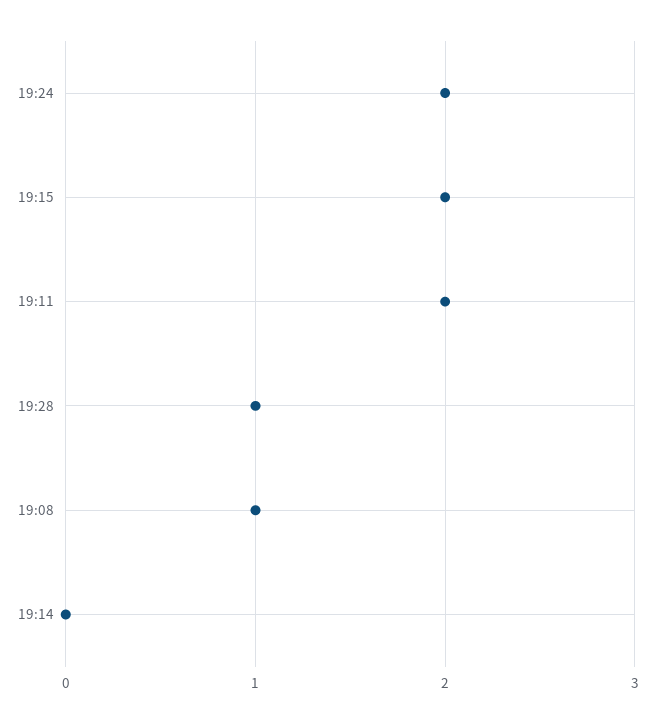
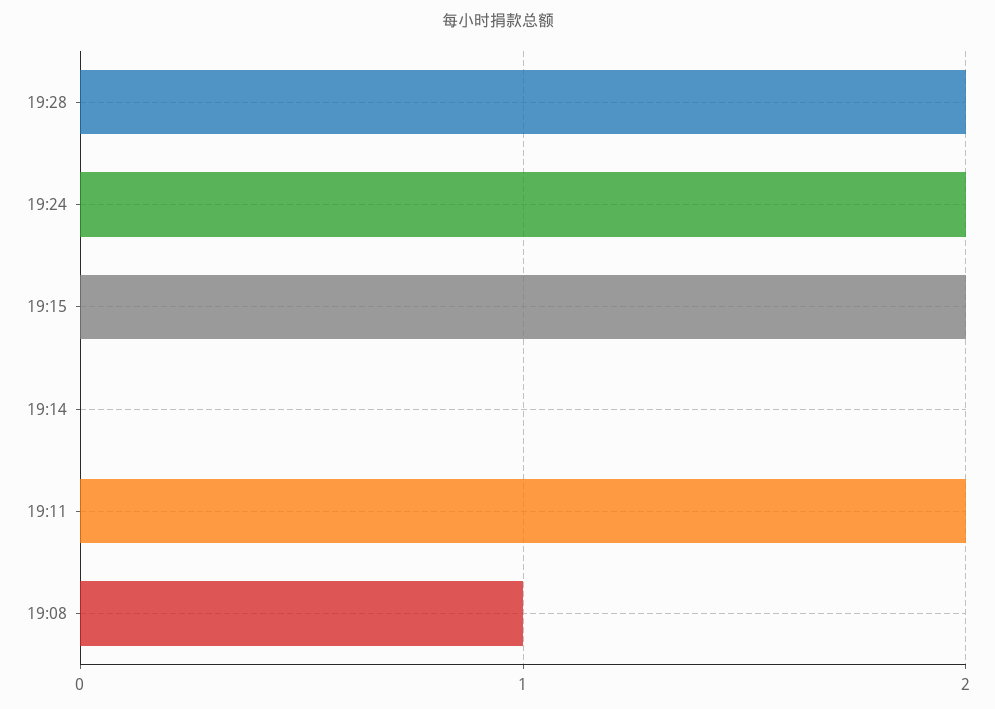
  {
    "19:24": 2,
    "19:15": 2,
    "19:11": 2,
-   "19:28": 1,
+   "19:28": 2,
    "19:08": 1,
    "19:14": 0
  }

